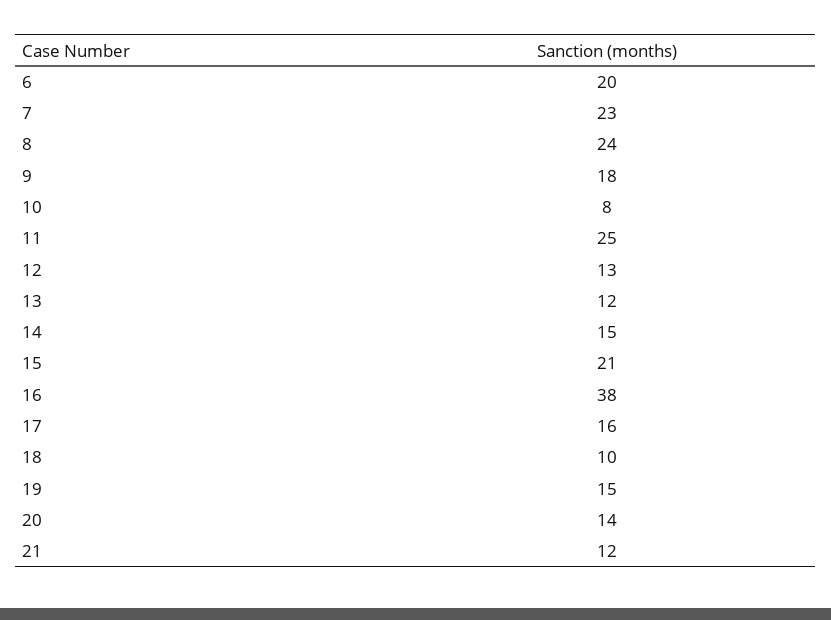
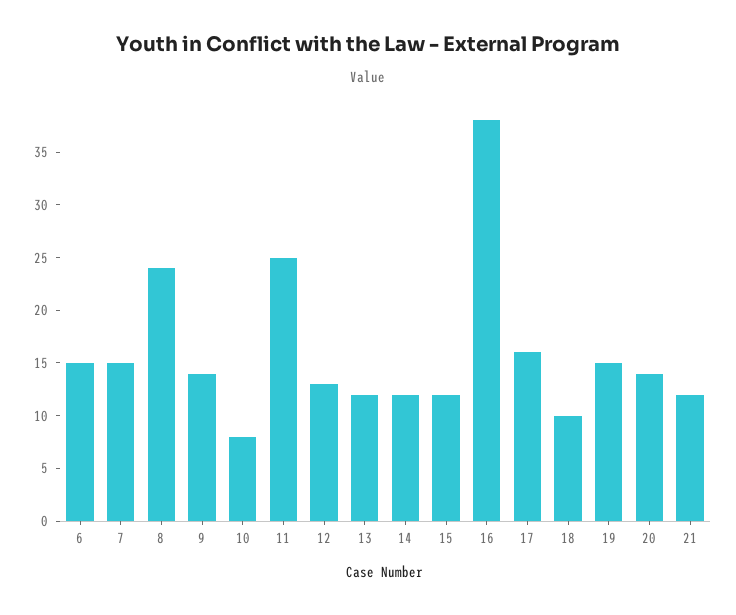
  {
-   "6": 20,
+   "6": 15,
-   "7": 23,
+   "7": 15,
    "8": 24,
-   "9": 18,
+   "9": 14,
    "10": 8,
    "11": 25,
    "12": 13,
    "13": 12,
-   "14": 15,
+   "14": 12,
-   "15": 21,
+   "15": 12,
    "16": 38,
    "17": 16,
    "18": 10,
    "19": 15,
    "20": 14,
    "21": 12
  }

